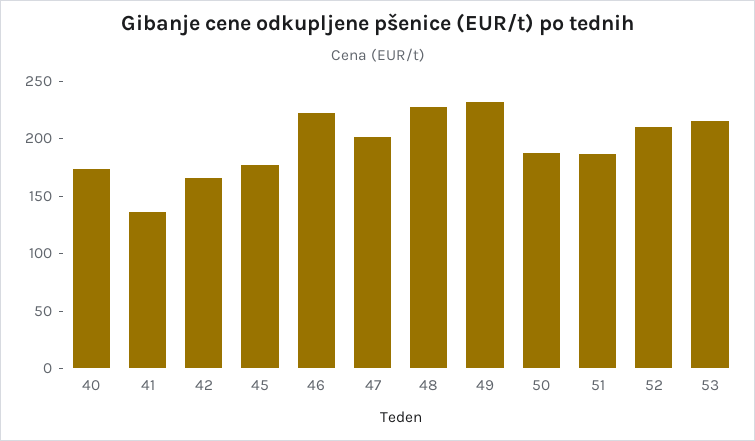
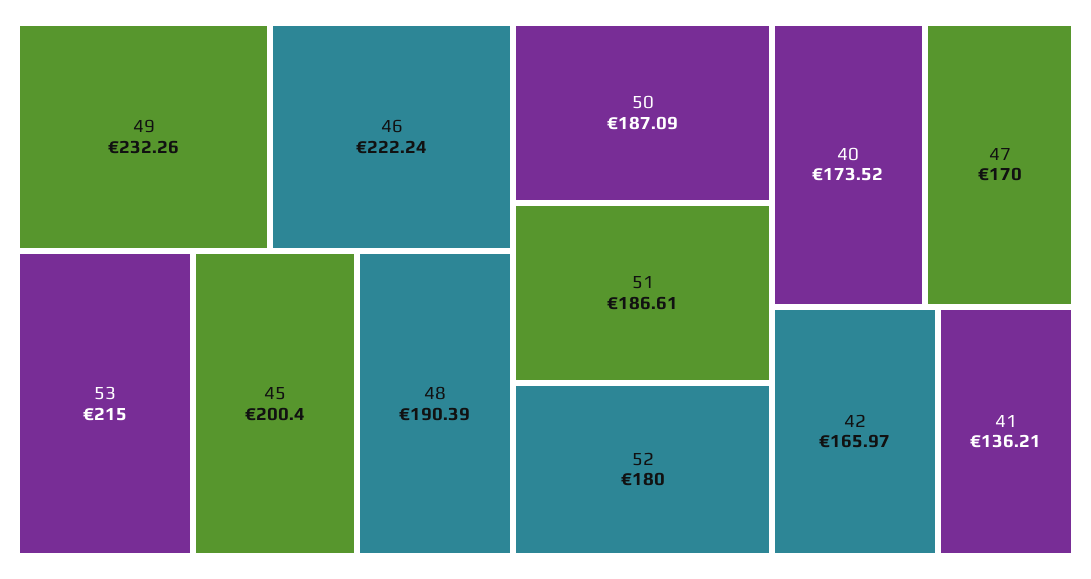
  {
    "40": 173.52,
    "41": 136.21,
    "42": 165.97,
-   "45": 180,
+   "45": 200.4,
    "46": 222.24,
-   "47": 200,
+   "47": 170,
-   "48": 230,
+   "48": 190.39,
    "49": 232.26,
    "50": 187.09,
    "51": 186.61,
-   "52": 210,
+   "52": 180,
    "53": 215
  }

